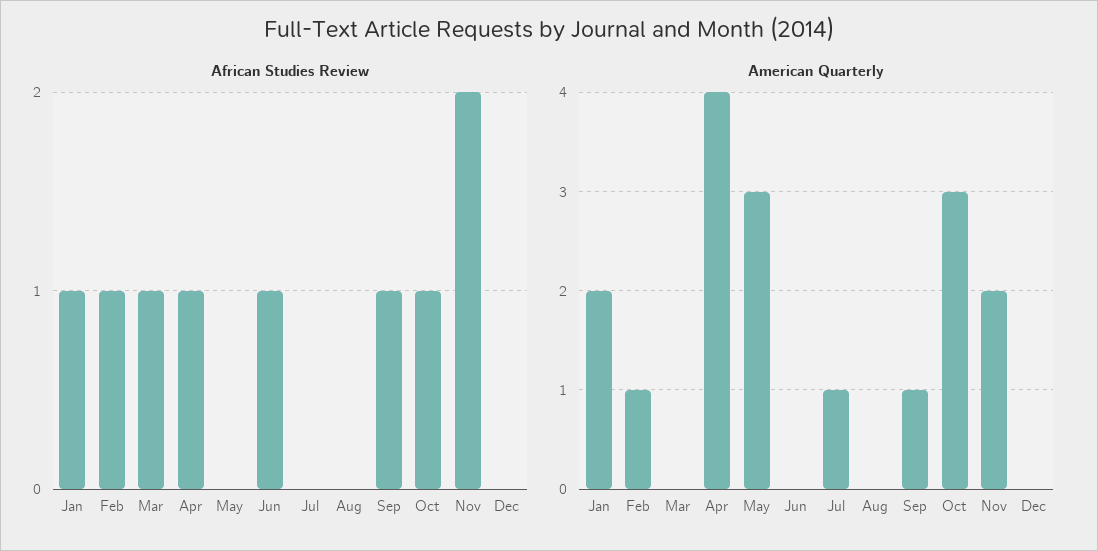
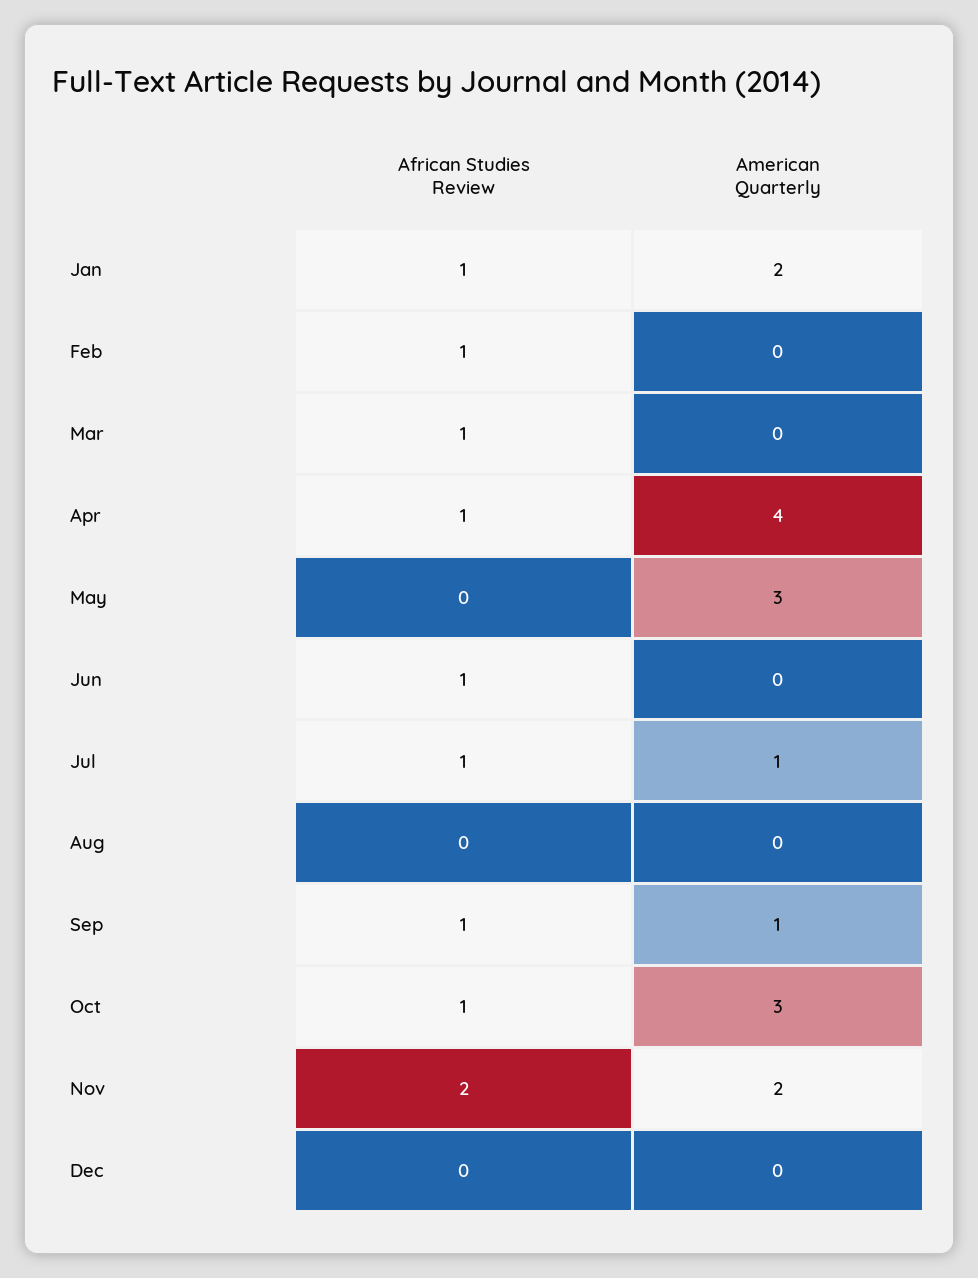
  {
    "African Studies Review": {
      "Jan": 1,
      "Feb": 1,
      "Mar": 1,
      "Apr": 1,
      "May": 0,
      "Jun": 1,
-     "Jul": 0,
+     "Jul": 1,
      "Aug": 0,
      "Sep": 1,
      "Oct": 1,
      "Nov": 2,
      "Dec": 0
    },
    "American Quarterly": {
      "Jan": 2,
-     "Feb": 1,
+     "Feb": 0,
      "Mar": 0,
      "Apr": 4,
      "May": 3,
      "Jun": 0,
      "Jul": 1,
      "Aug": 0,
      "Sep": 1,
      "Oct": 3,
      "Nov": 2,
      "Dec": 0
    }
  }

